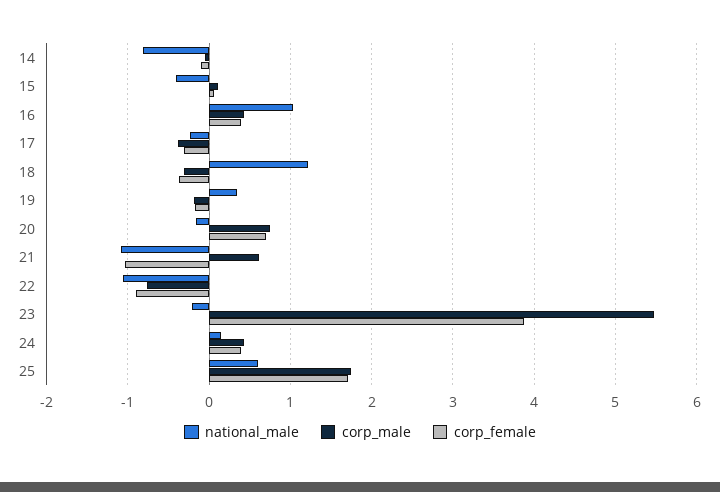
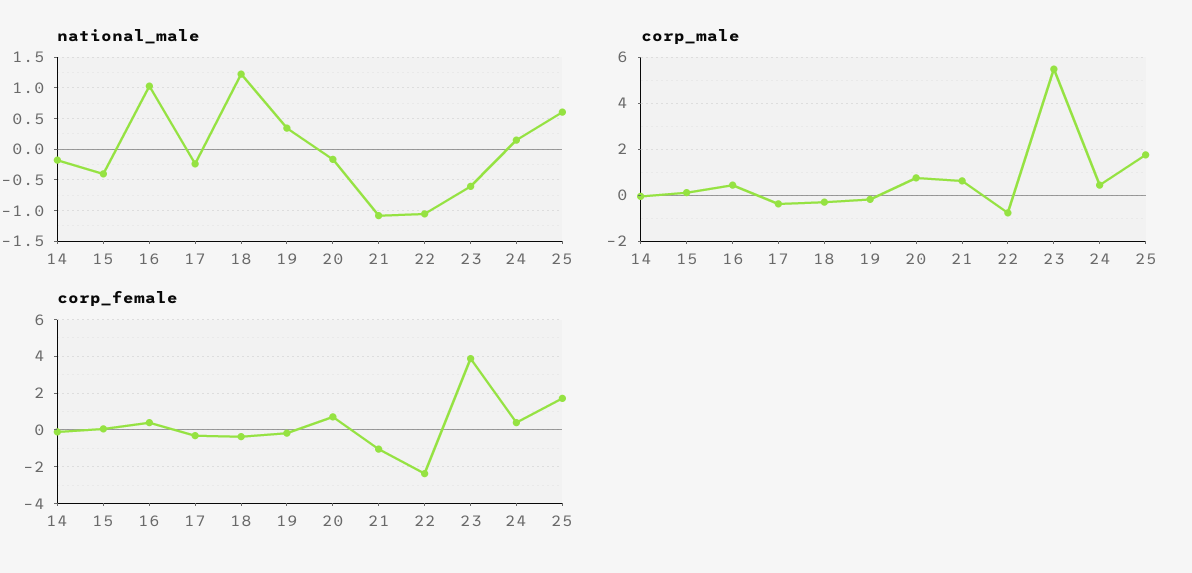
  {
    "national_male": {
-     "14": -0.8,
+     "14": -0.2,
      "15": -0.4,
      "16": 1,
      "17": -0.2,
      "18": 1.2,
      "19": 0.3,
      "20": -0.2,
      "21": -1.1,
      "22": -1.1,
-     "23": -0.2,
+     "23": -0.6,
      "24": 0.1,
      "25": 0.6
    },
    "corp_male": {
      "14": -0.1,
      "15": 0.1,
      "16": 0.4,
      "17": -0.4,
      "18": -0.3,
      "19": -0.2,
      "20": 0.8,
      "21": 0.6,
      "22": -0.8,
      "23": 5.5,
      "24": 0.4,
      "25": 1.8
    },
    "corp_female": {
      "14": -0.1,
      "15": 0.1,
      "16": 0.4,
      "17": -0.3,
      "18": -0.4,
      "19": -0.2,
      "20": 0.7,
      "21": -1,
-     "22": -0.9,
+     "22": -2.5,
      "23": 3.9,
      "24": 0.4,
      "25": 1.7
    }
  }

